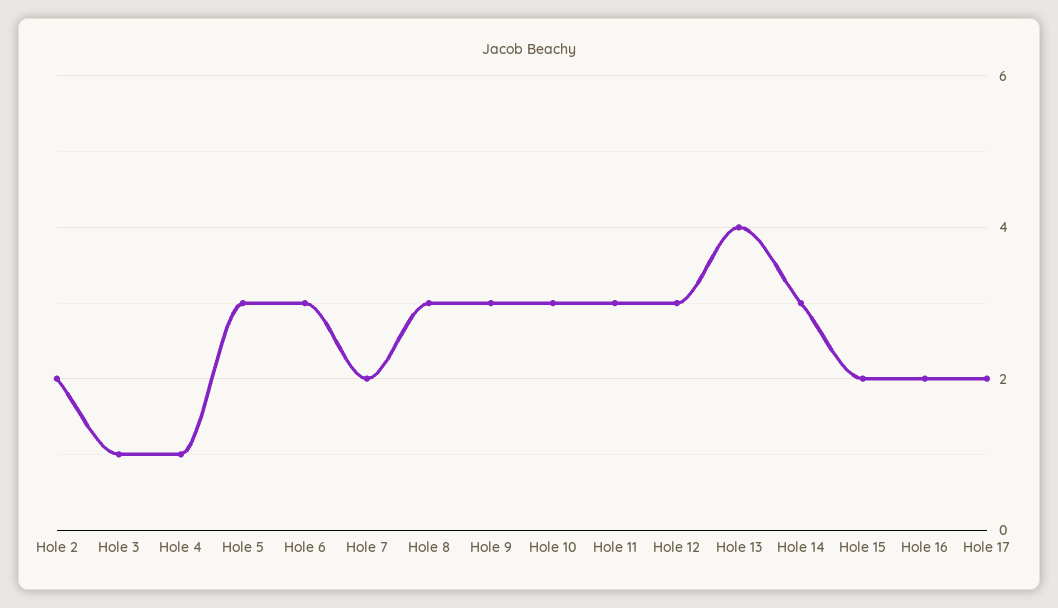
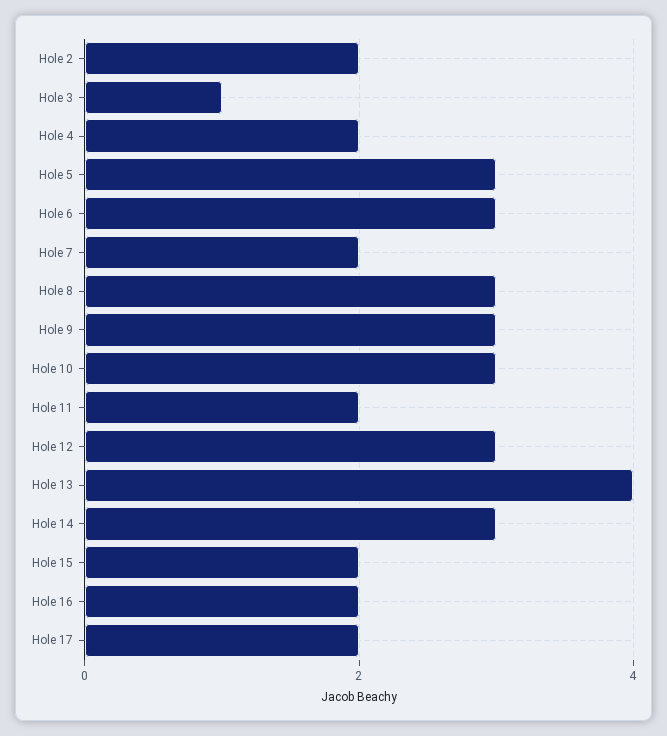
  {
    "Hole 2": 2,
    "Hole 3": 1,
-   "Hole 4": 1,
+   "Hole 4": 2,
    "Hole 5": 3,
    "Hole 6": 3,
    "Hole 7": 2,
    "Hole 8": 3,
    "Hole 9": 3,
    "Hole 10": 3,
-   "Hole 11": 3,
+   "Hole 11": 2,
    "Hole 12": 3,
    "Hole 13": 4,
    "Hole 14": 3,
    "Hole 15": 2,
    "Hole 16": 2,
    "Hole 17": 2
  }

